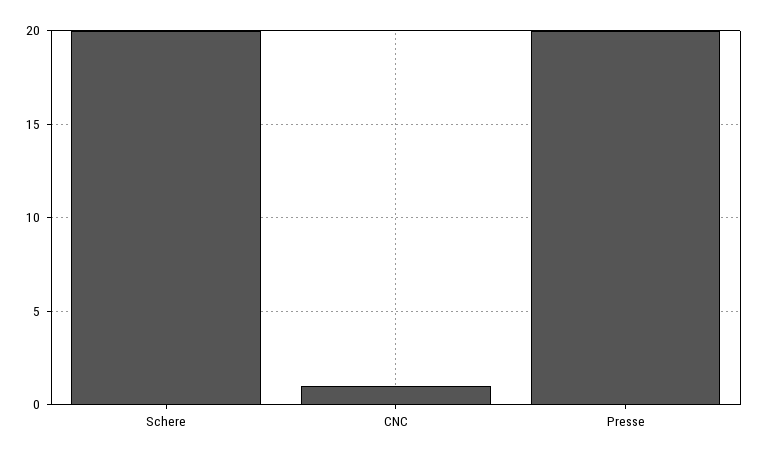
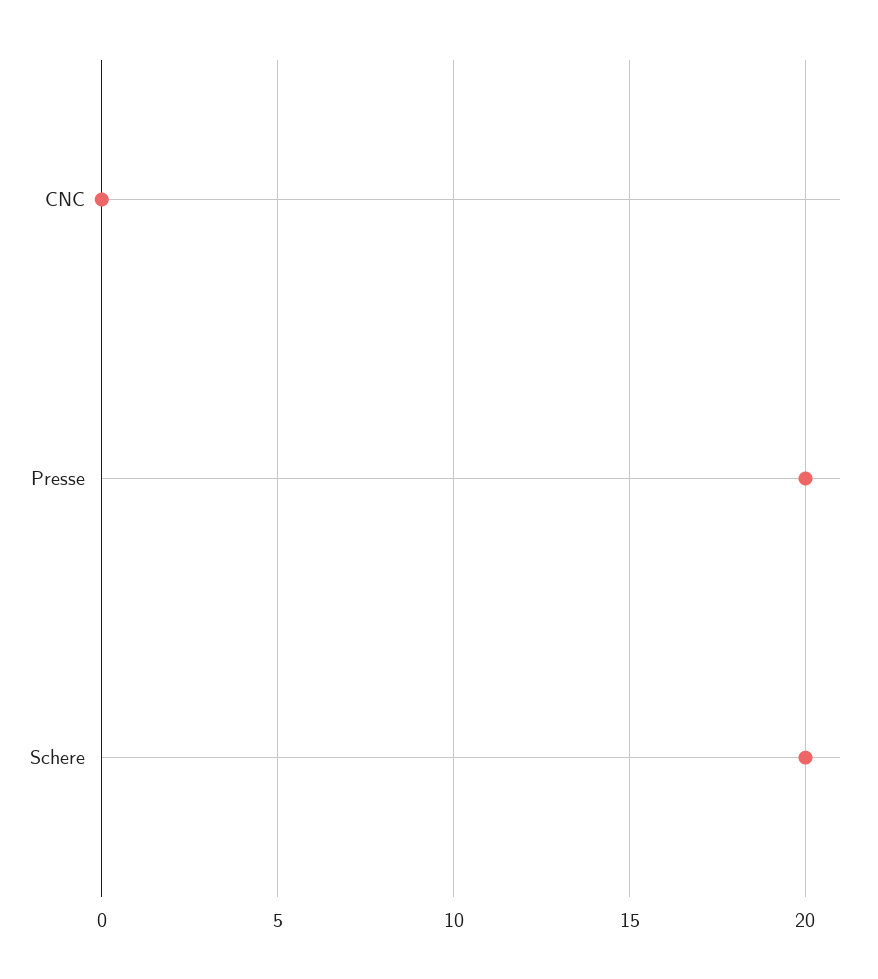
  {
    "Schere": 20,
-   "CNC": 1,
+   "CNC": 0,
    "Presse": 20
  }

